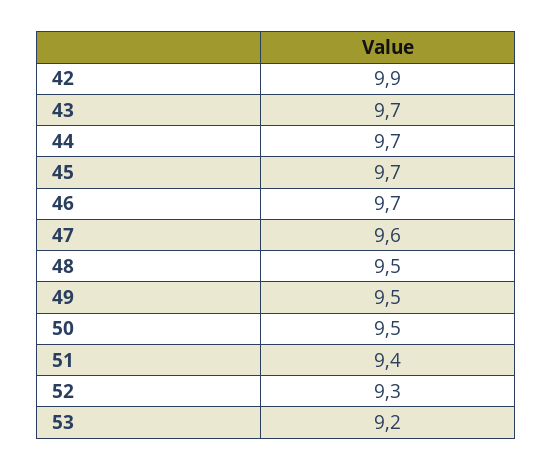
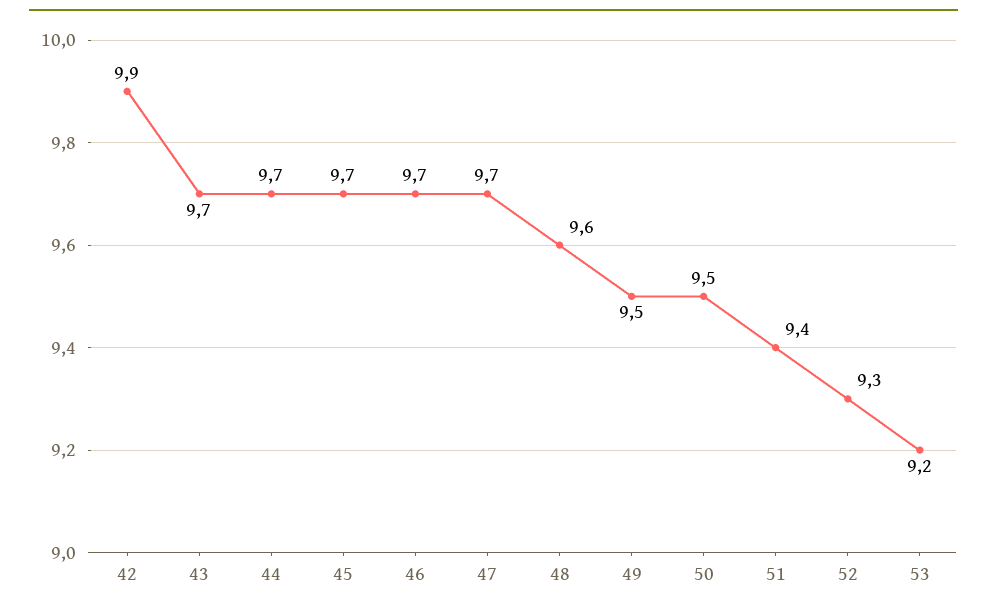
  {
    "42": 9.9,
    "43": 9.7,
    "44": 9.7,
    "45": 9.7,
    "46": 9.7,
-   "47": 9.6,
+   "47": 9.7,
-   "48": 9.5,
+   "48": 9.6,
    "49": 9.5,
    "50": 9.5,
    "51": 9.4,
    "52": 9.3,
    "53": 9.2
  }

